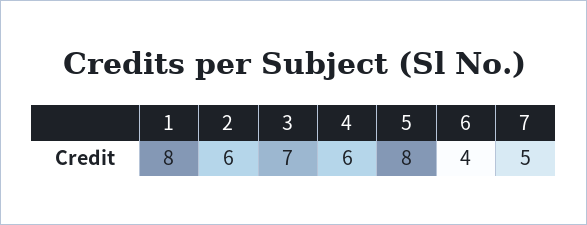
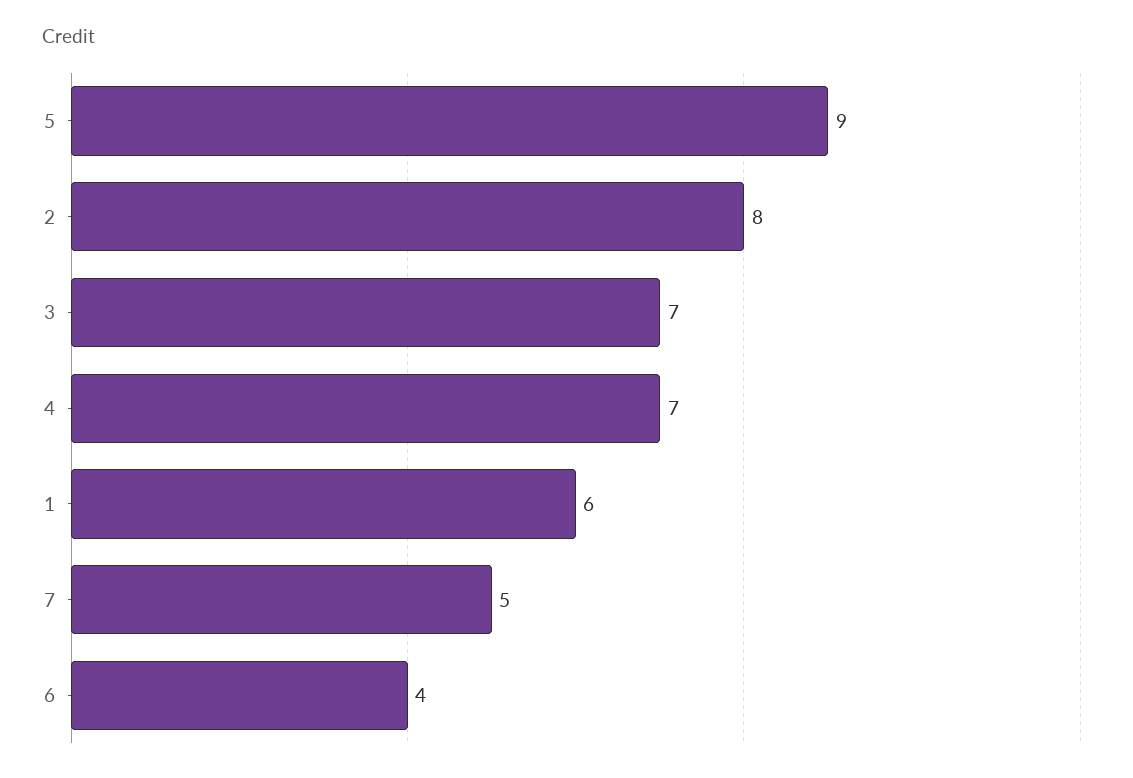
  {
-   "1": 8,
+   "1": 6,
-   "2": 6,
+   "2": 8,
    "3": 7,
-   "4": 6,
+   "4": 7,
-   "5": 8,
+   "5": 9,
    "6": 4,
    "7": 5
  }

